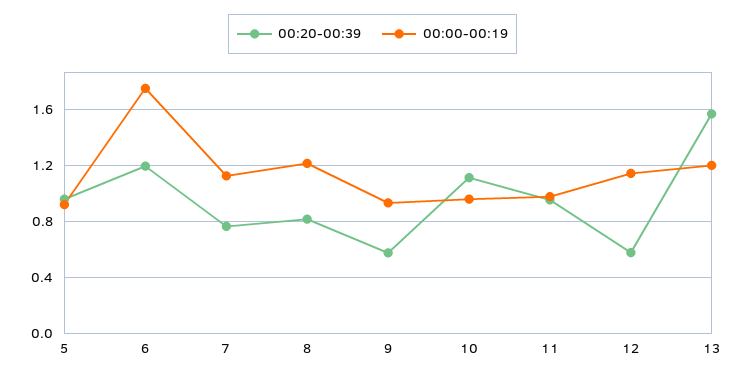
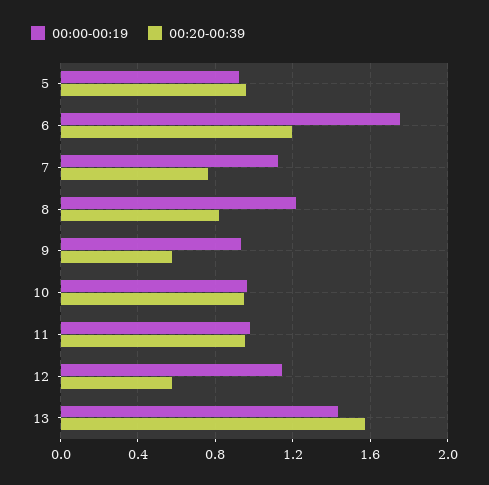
  {
    "00:20-00:39": {
      "5": 0.95,
      "6": 1.2,
      "7": 0.75,
      "8": 0.8,
      "9": 0.6,
-     "10": 1.1,
+     "10": 0.95,
      "11": 0.95,
      "12": 0.6,
      "13": 1.55
    },
    "00:00-00:19": {
      "5": 0.9,
      "6": 1.75,
      "7": 1.15,
      "8": 1.2,
      "9": 0.95,
      "10": 0.95,
      "11": 1,
      "12": 1.15,
-     "13": 1.2
+     "13": 1.45
    }
  }

